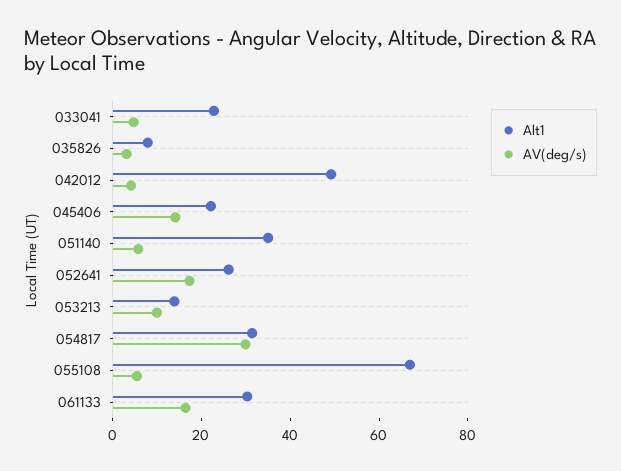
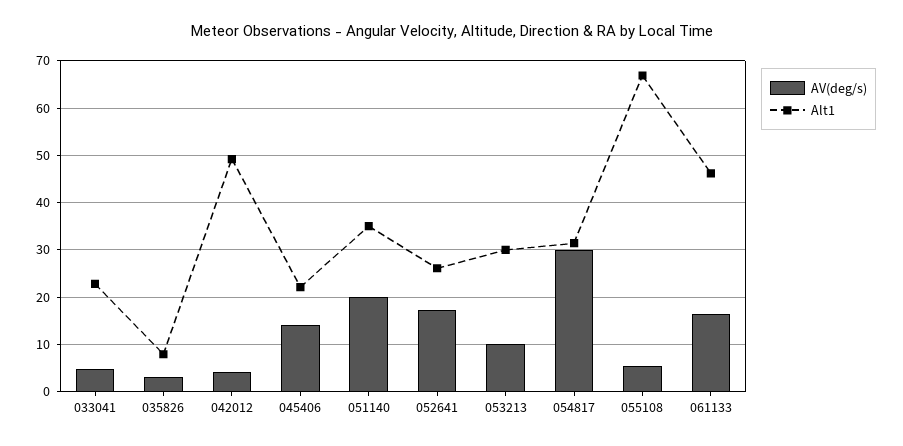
  {
    "Alt1": {
      "033041": 22,
      "035826": 8,
      "042012": 50,
      "045406": 22,
      "051140": 36,
      "052641": 26,
-     "053213": 15,
+     "053213": 30,
      "054817": 32,
      "055108": 66,
-     "061133": 30
+     "061133": 46
    },
    "AV(deg/s)": {
      "033041": 4,
      "035826": 4,
      "042012": 4,
      "045406": 14,
-     "051140": 5,
+     "051140": 20,
      "052641": 18,
      "053213": 10,
      "054817": 30,
      "055108": 6,
      "061133": 16
    }
  }

